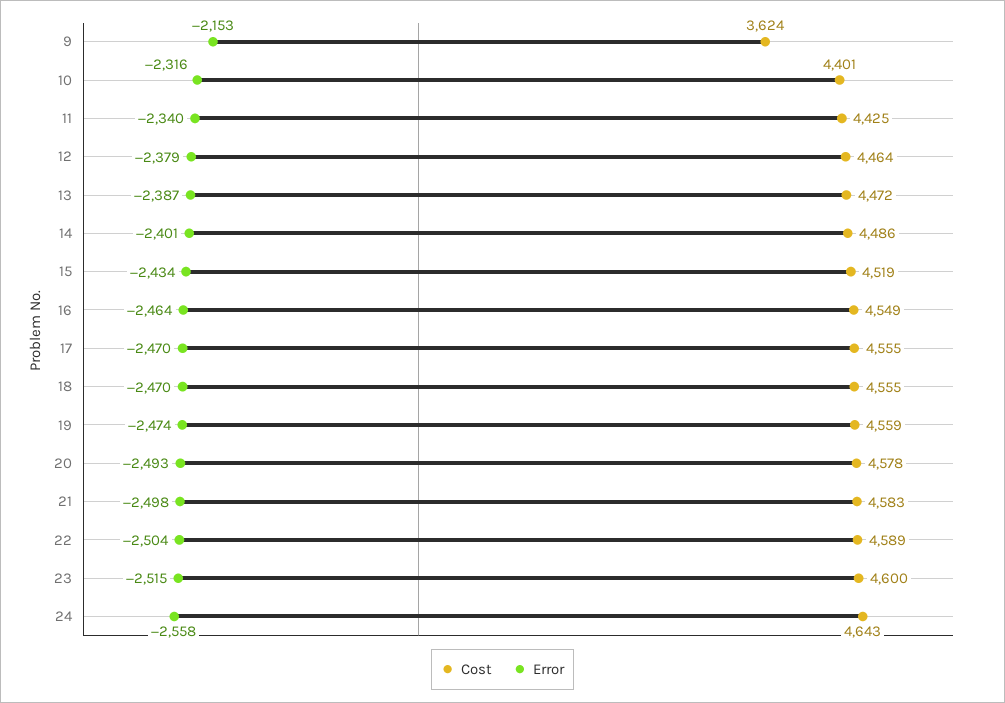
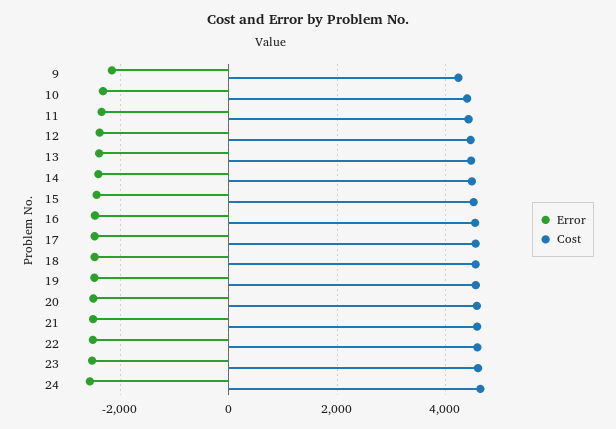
  {
    "Cost": {
-     "9": 3624,
+     "9": 4200,
      "10": 4401,
      "11": 4425,
      "12": 4464,
      "13": 4472,
      "14": 4486,
      "15": 4519,
      "16": 4549,
      "17": 4555,
      "18": 4555,
      "19": 4559,
      "20": 4578,
      "21": 4583,
      "22": 4589,
      "23": 4600,
      "24": 4643
    },
    "Error": {
      "9": -2153,
      "10": -2316,
      "11": -2340,
      "12": -2379,
      "13": -2387,
      "14": -2401,
      "15": -2434,
      "16": -2464,
      "17": -2470,
      "18": -2470,
      "19": -2474,
      "20": -2493,
      "21": -2498,
      "22": -2504,
      "23": -2515,
      "24": -2558
    }
  }

